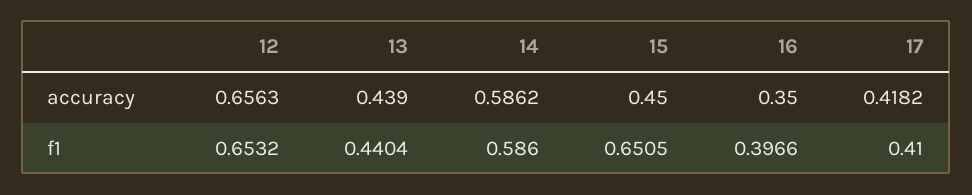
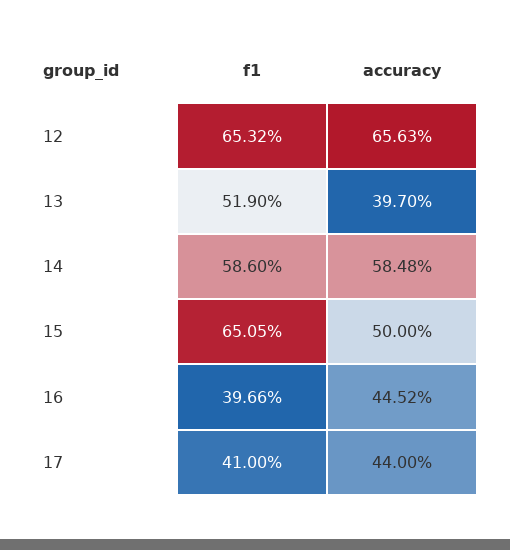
  {
    "12": {
      "accuracy": 0.6563,
      "f1": 0.6532
    },
    "13": {
-     "accuracy": 0.439,
+     "accuracy": 0.397,
-     "f1": 0.4404
+     "f1": 0.519
    },
    "14": {
-     "accuracy": 0.5862,
+     "accuracy": 0.5848,
      "f1": 0.586
    },
    "15": {
-     "accuracy": 0.45,
+     "accuracy": 0.5,
      "f1": 0.6505
    },
    "16": {
-     "accuracy": 0.35,
+     "accuracy": 0.4452,
      "f1": 0.3966
    },
    "17": {
-     "accuracy": 0.4182,
+     "accuracy": 0.44,
      "f1": 0.41
    }
  }

